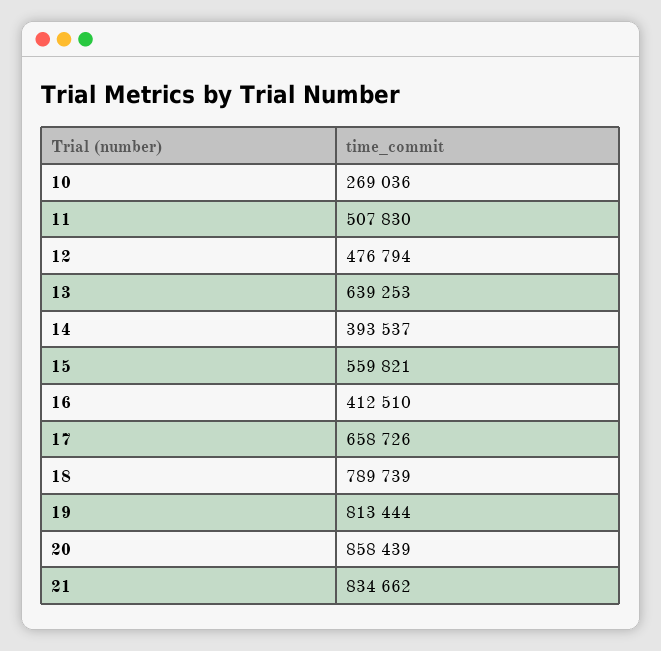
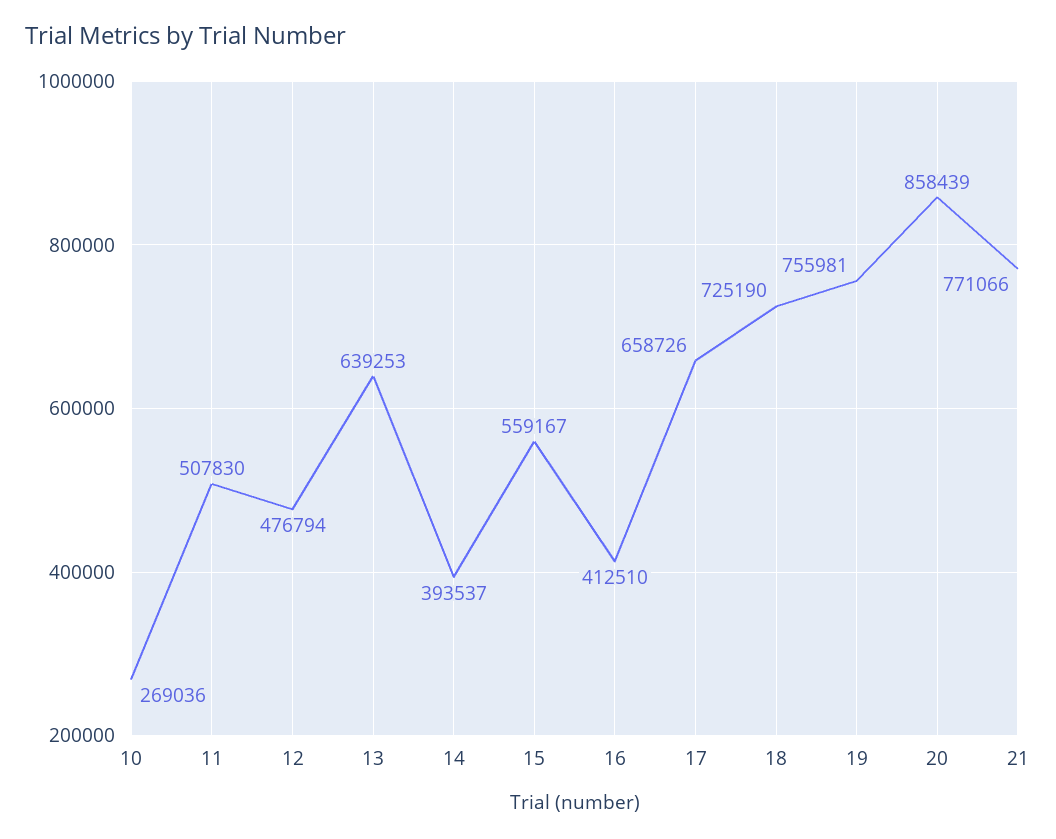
  {
    "10": 269036,
    "11": 507830,
    "12": 476794,
    "13": 639253,
    "14": 393537,
-   "15": 559821,
+   "15": 559167,
    "16": 412510,
    "17": 658726,
-   "18": 789739,
+   "18": 725190,
-   "19": 813444,
+   "19": 755981,
    "20": 858439,
-   "21": 834662
+   "21": 771066
  }

